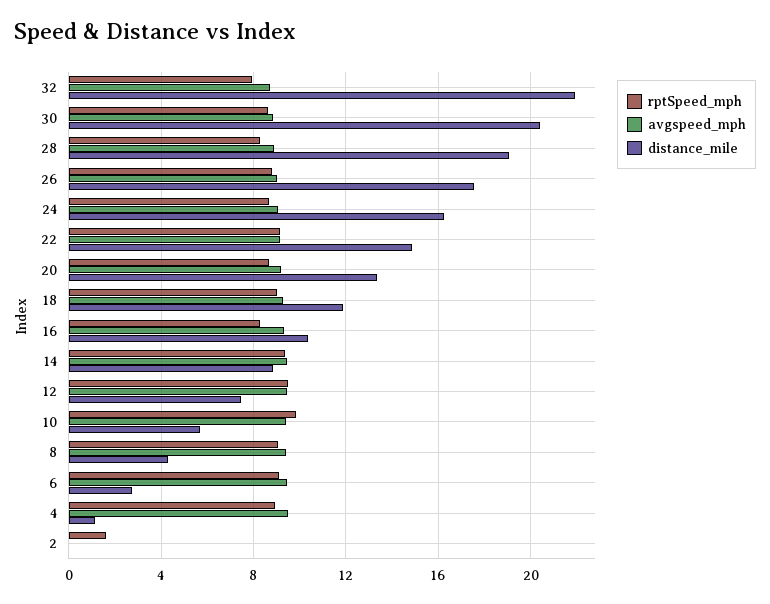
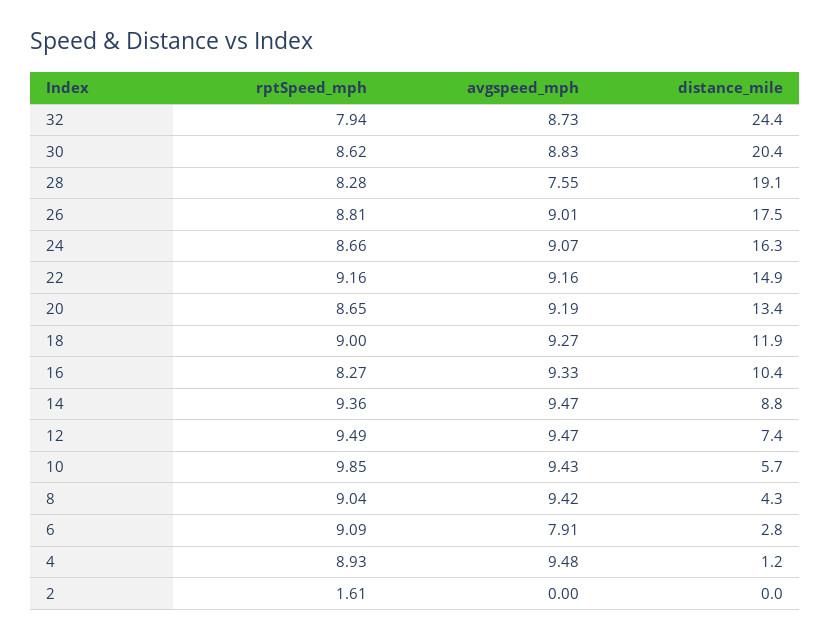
  {
    "rptSpeed_mph": {
      "32": 7.94,
      "30": 8.62,
      "28": 8.28,
      "26": 8.81,
      "24": 8.66,
      "22": 9.16,
      "20": 8.65,
      "18": 9,
      "16": 8.27,
      "14": 9.36,
      "12": 9.49,
      "10": 9.85,
      "8": 9.04,
      "6": 9.09,
      "4": 8.93,
      "2": 1.61
    },
    "avgspeed_mph": {
      "32": 8.73,
      "30": 8.83,
-     "28": 9,
+     "28": 7.55,
      "26": 9.01,
      "24": 9.07,
      "22": 9.16,
      "20": 9.19,
      "18": 9.27,
      "16": 9.33,
      "14": 9.47,
      "12": 9.47,
      "10": 9.43,
      "8": 9.42,
-     "6": 9.5,
+     "6": 7.91,
      "4": 9.48,
      "2": 0
    },
    "distance_mile": {
-     "32": 22,
+     "32": 24.4,
      "30": 20.4,
      "28": 19.1,
      "26": 17.5,
      "24": 16.3,
      "22": 14.9,
      "20": 13.4,
      "18": 11.9,
      "16": 10.4,
      "14": 8.8,
      "12": 7.4,
      "10": 5.7,
      "8": 4.3,
      "6": 2.8,
      "4": 1.2,
      "2": 0
    }
  }

